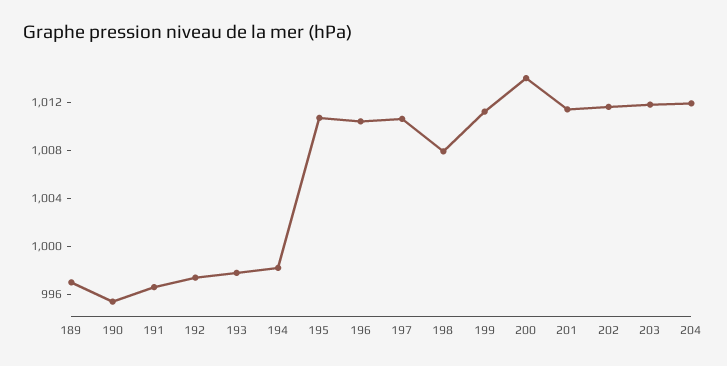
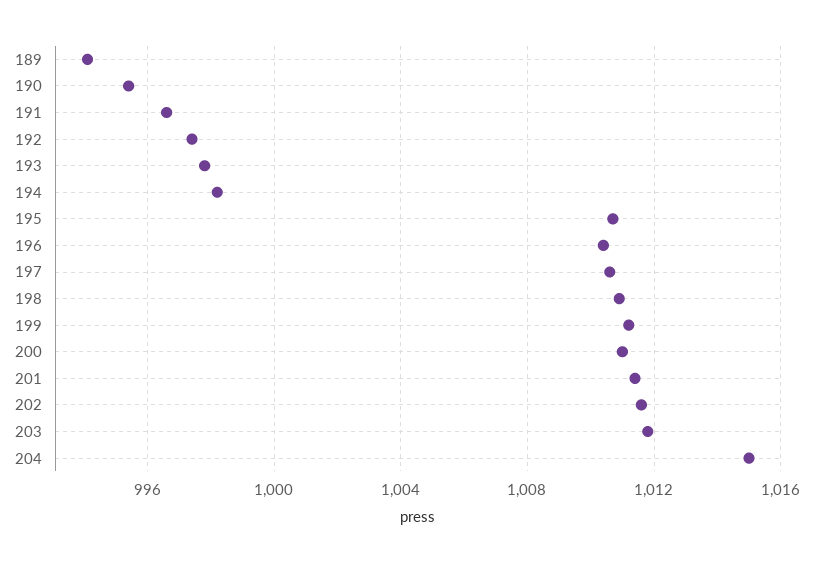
  {
-   "189": 997,
+   "189": 994,
    "190": 995.5,
    "191": 996.5,
    "192": 997.5,
    "193": 998,
    "194": 998,
    "195": 1010.5,
    "196": 1010.5,
    "197": 1010.5,
-   "198": 1008,
+   "198": 1011,
    "199": 1011,
-   "200": 1014,
+   "200": 1011,
    "201": 1011.5,
    "202": 1011.5,
    "203": 1012,
-   "204": 1012
+   "204": 1015
  }

